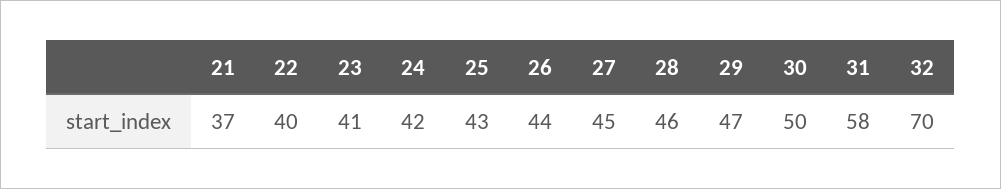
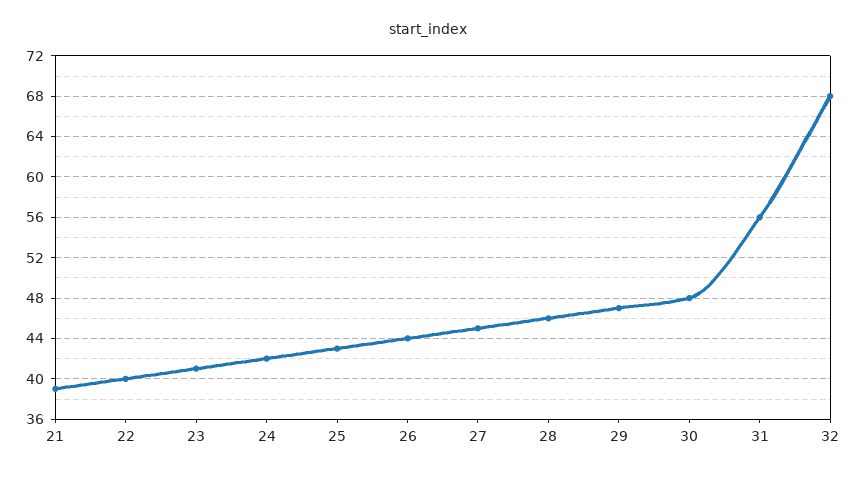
  {
-   "21": 37,
+   "21": 39,
    "22": 40,
    "23": 41,
    "24": 42,
    "25": 43,
    "26": 44,
    "27": 45,
    "28": 46,
    "29": 47,
-   "30": 50,
+   "30": 48,
-   "31": 58,
+   "31": 56,
-   "32": 70
+   "32": 68
  }

